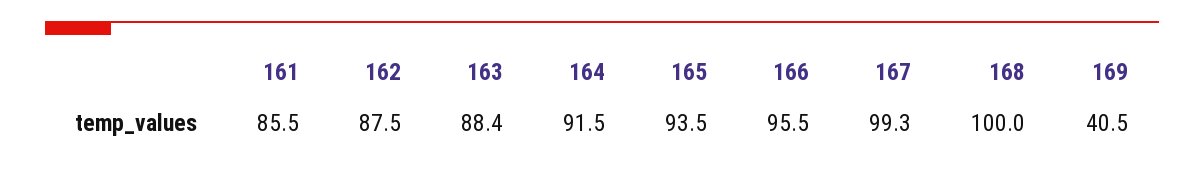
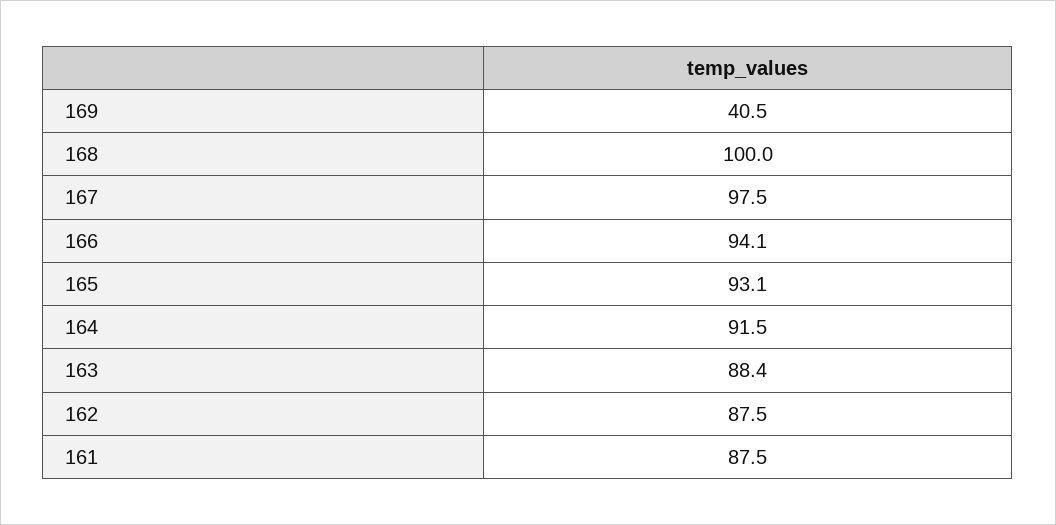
  {
-   "161": 85.5,
+   "161": 87.5,
    "162": 87.5,
    "163": 88.4,
    "164": 91.5,
-   "165": 93.5,
+   "165": 93.1,
-   "166": 95.5,
+   "166": 94.1,
-   "167": 99.3,
+   "167": 97.5,
    "168": 100,
    "169": 40.5
  }

